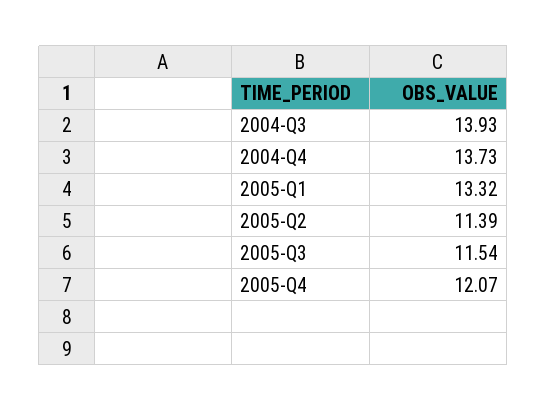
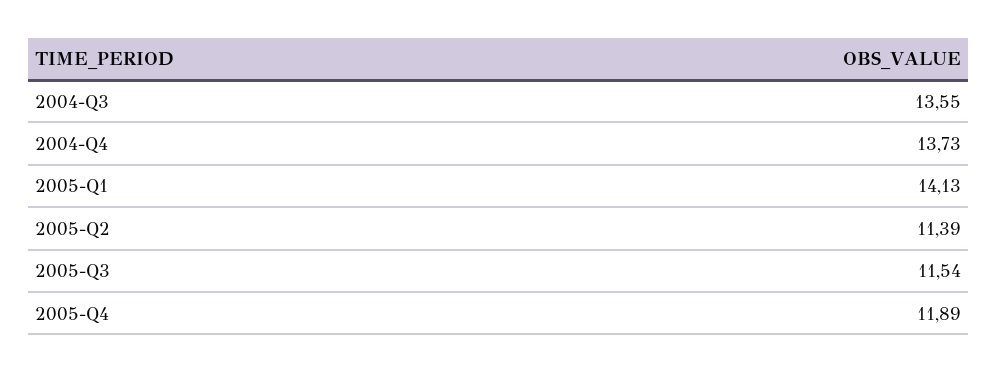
  {
-   "2004-Q3": 13.93,
+   "2004-Q3": 13.55,
    "2004-Q4": 13.73,
-   "2005-Q1": 13.32,
+   "2005-Q1": 14.13,
    "2005-Q2": 11.39,
    "2005-Q3": 11.54,
-   "2005-Q4": 12.07
+   "2005-Q4": 11.89
  }

